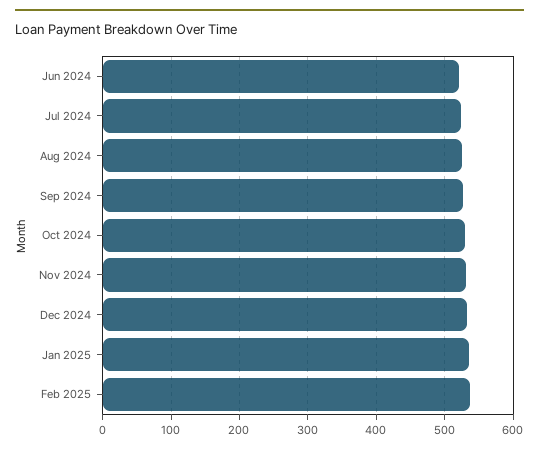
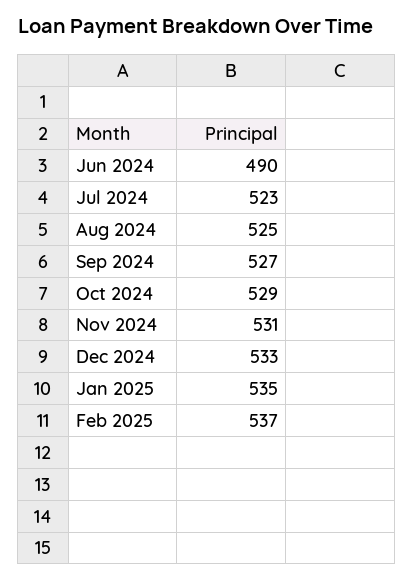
  {
-   "Jun 2024": 520,
+   "Jun 2024": 490,
    "Jul 2024": 523,
    "Aug 2024": 525,
    "Sep 2024": 527,
    "Oct 2024": 529,
    "Nov 2024": 531,
    "Dec 2024": 533,
    "Jan 2025": 535,
    "Feb 2025": 537
  }

